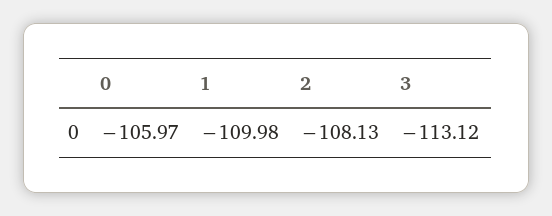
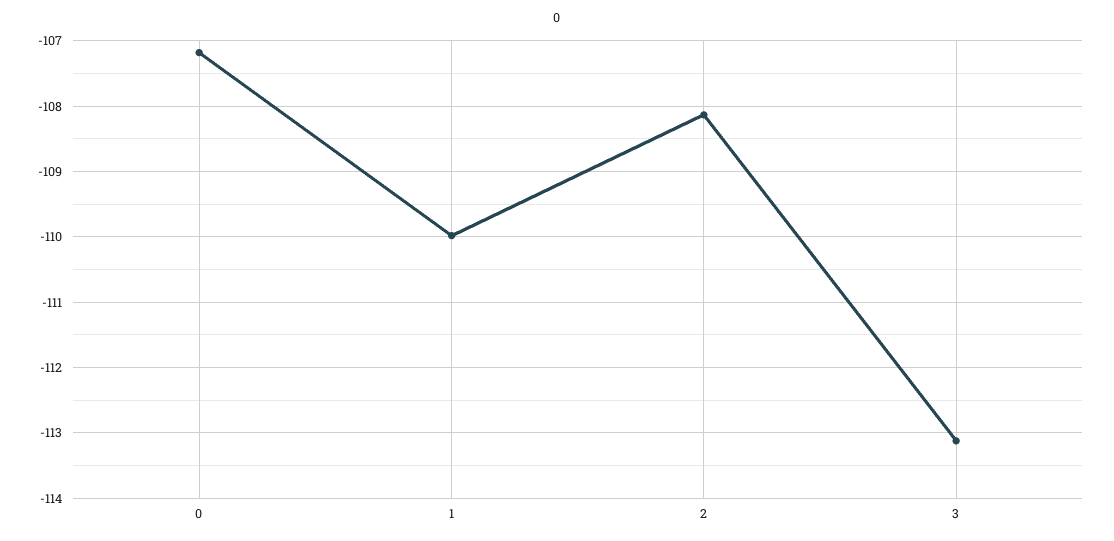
  {
-   "0": -105.97,
+   "0": -107.2,
    "1": -109.98,
    "2": -108.13,
    "3": -113.12
  }

